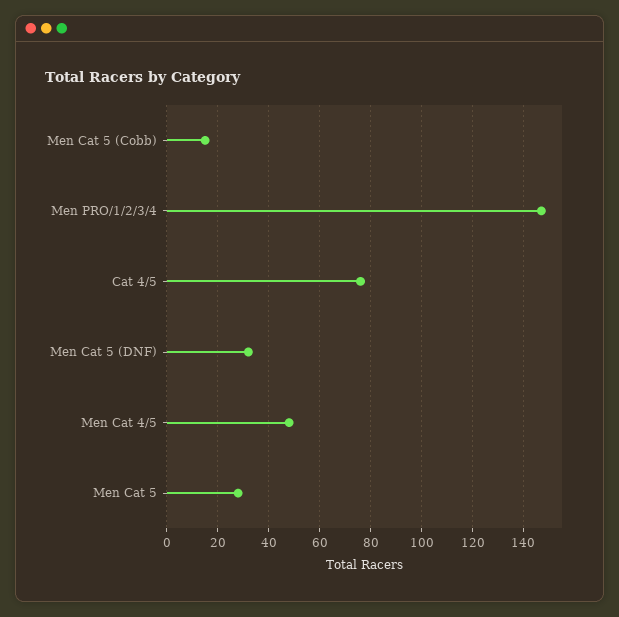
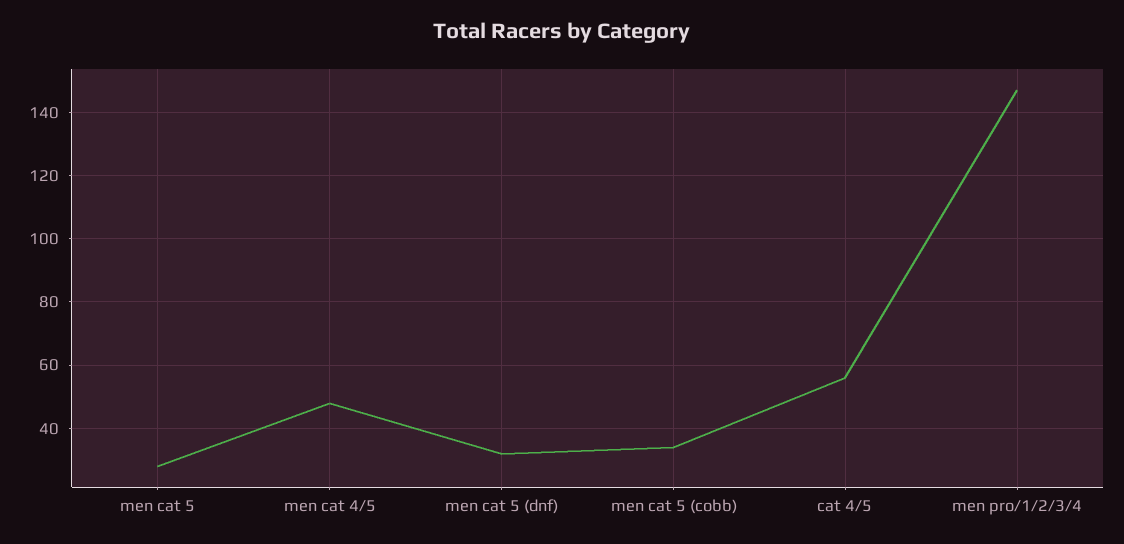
  {
-   "Men Cat 5 (Cobb)": 15,
+   "Men Cat 5 (Cobb)": 35,
    "Men PRO/1/2/3/4": 145,
-   "Cat 4/5": 75,
+   "Cat 4/5": 55,
    "Men Cat 5 (DNF)": 30,
    "Men Cat 4/5": 50,
    "Men Cat 5": 30
  }

